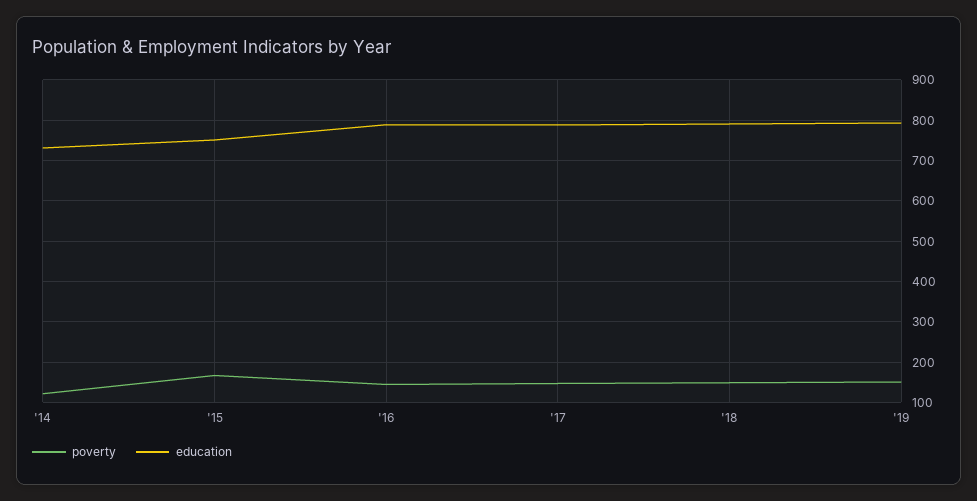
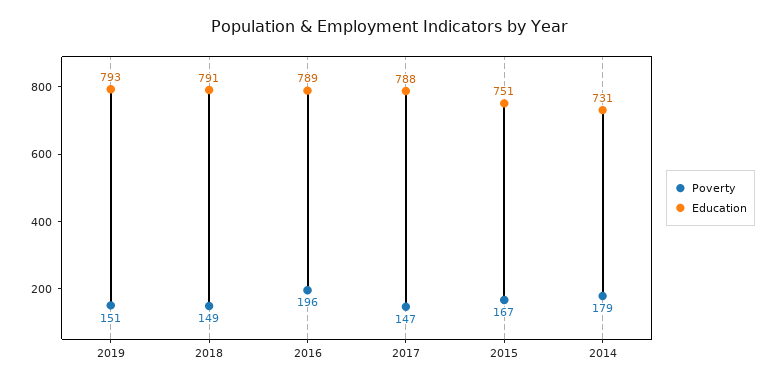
  {
    "poverty": {
-     "'14": 120,
+     "'14": 179,
      "'15": 167,
-     "'16": 140,
+     "'16": 196,
      "'17": 147,
      "'18": 149,
      "'19": 151
    },
    "education": {
      "'14": 731,
      "'15": 751,
      "'16": 789,
      "'17": 788,
      "'18": 791,
      "'19": 793
    }
  }

